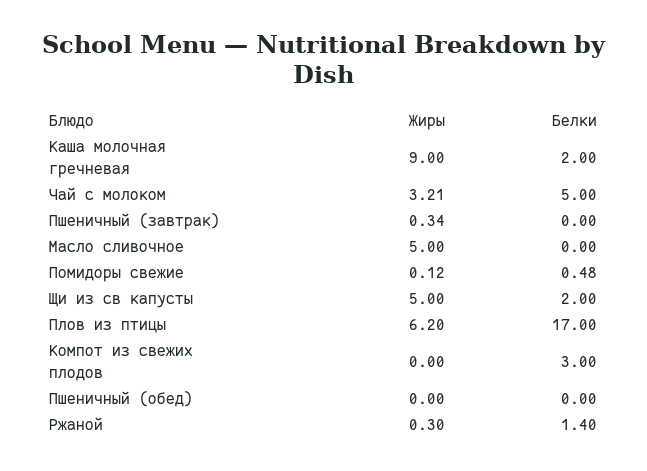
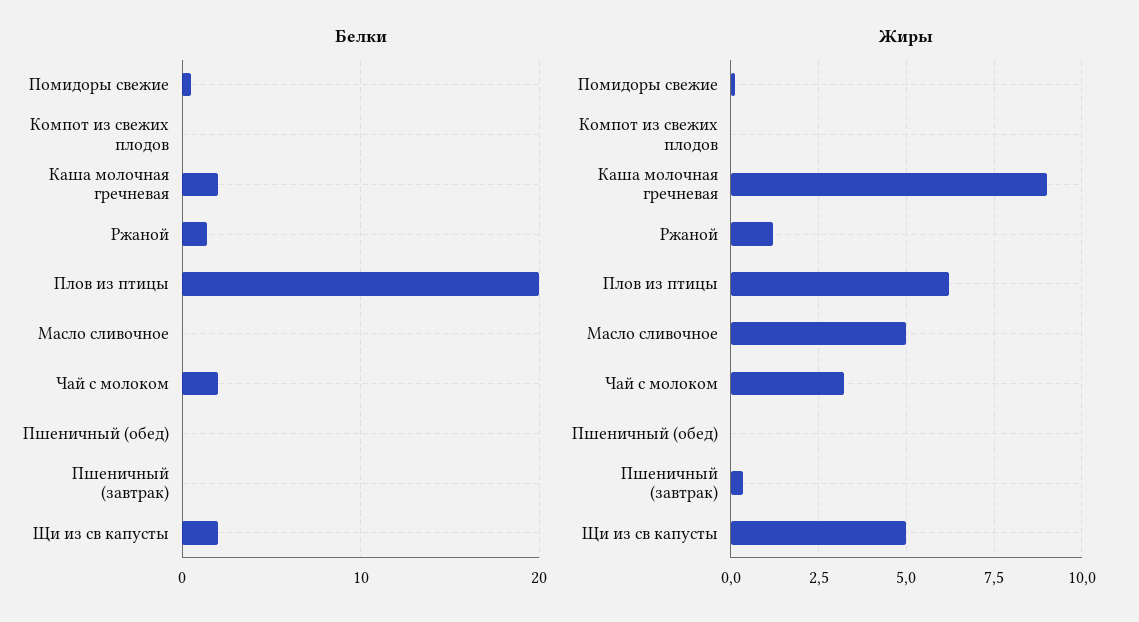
  {
    "Жиры": {
      "Каша молочная гречневая": 9,
      "Чай с молоком": 3.21,
      "Пшеничный (завтрак)": 0.34,
      "Масло сливочное": 5,
      "Помидоры свежие": 0.12,
      "Щи из св капусты": 5,
      "Плов из птицы": 6.2,
      "Компот из свежих плодов": 0,
      "Пшеничный (обед)": 0,
-     "Ржаной": 0.3
+     "Ржаной": 1.25
    },
    "Белки": {
      "Каша молочная гречневая": 2,
-     "Чай с молоком": 5,
+     "Чай с молоком": 2,
      "Пшеничный (завтрак)": 0,
      "Масло сливочное": 0,
      "Помидоры свежие": 0.48,
      "Щи из св капусты": 2,
-     "Плов из птицы": 17,
+     "Плов из птицы": 20,
-     "Компот из свежих плодов": 3,
+     "Компот из свежих плодов": 0,
      "Пшеничный (обед)": 0,
      "Ржаной": 1.4
    }
  }

